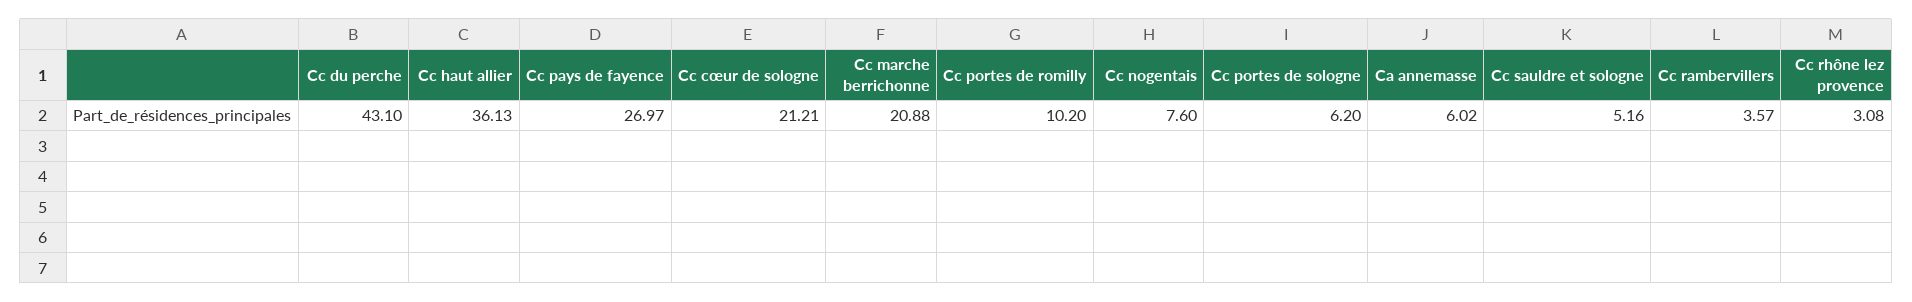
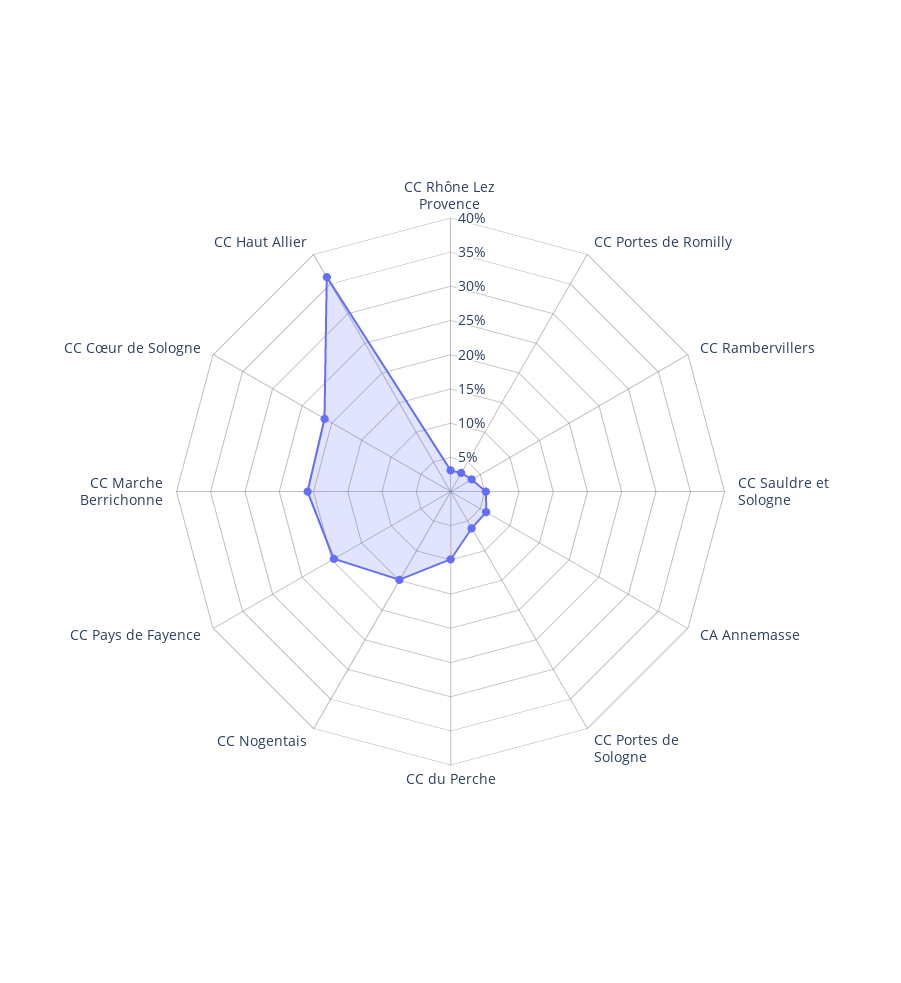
  {
-   "Cc du perche": 43.1,
+   "Cc du perche": 10,
    "Cc haut allier": 36.13,
-   "Cc pays de fayence": 26.97,
+   "Cc pays de fayence": 20,
    "Cc cœur de sologne": 21.21,
    "Cc marche berrichonne": 20.88,
-   "Cc portes de romilly": 10.2,
+   "Cc portes de romilly": 2.5,
-   "Cc nogentais": 7.6,
+   "Cc nogentais": 15,
    "Cc portes de sologne": 6.2,
    "Ca annemasse": 6.02,
    "Cc sauldre et sologne": 5.16,
    "Cc rambervillers": 3.57,
    "Cc rhône lez provence": 3.08
  }

